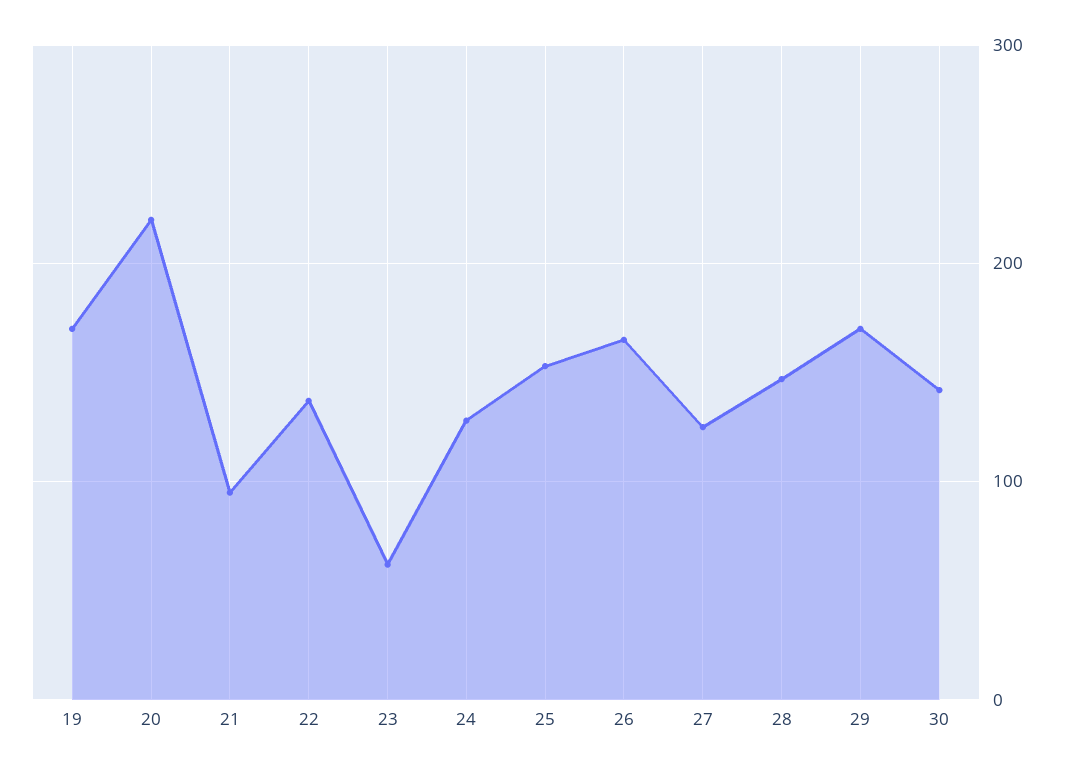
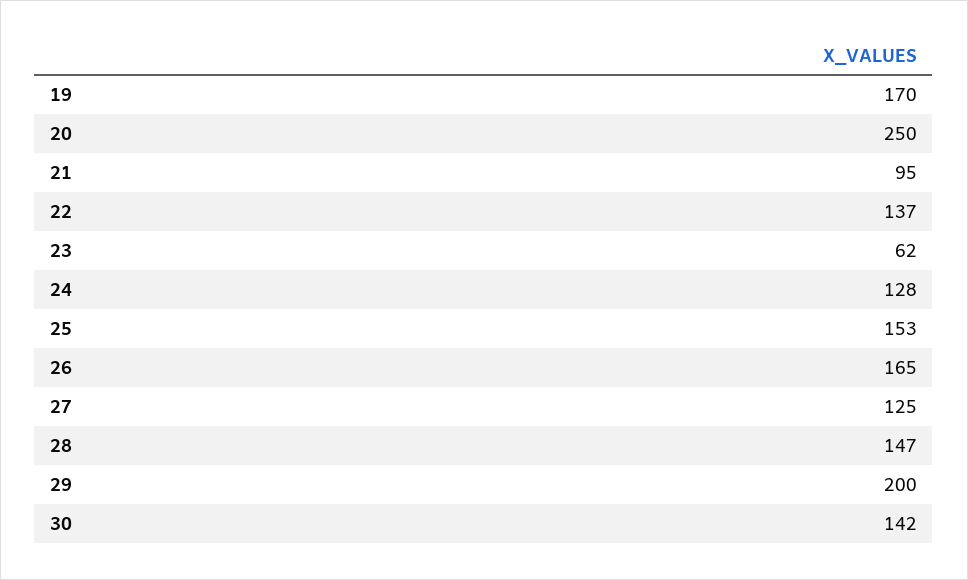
  {
    "19": 170,
-   "20": 220,
+   "20": 250,
    "21": 95,
    "22": 137,
    "23": 62,
    "24": 128,
    "25": 153,
    "26": 165,
    "27": 125,
    "28": 147,
-   "29": 170,
+   "29": 200,
    "30": 142
  }

